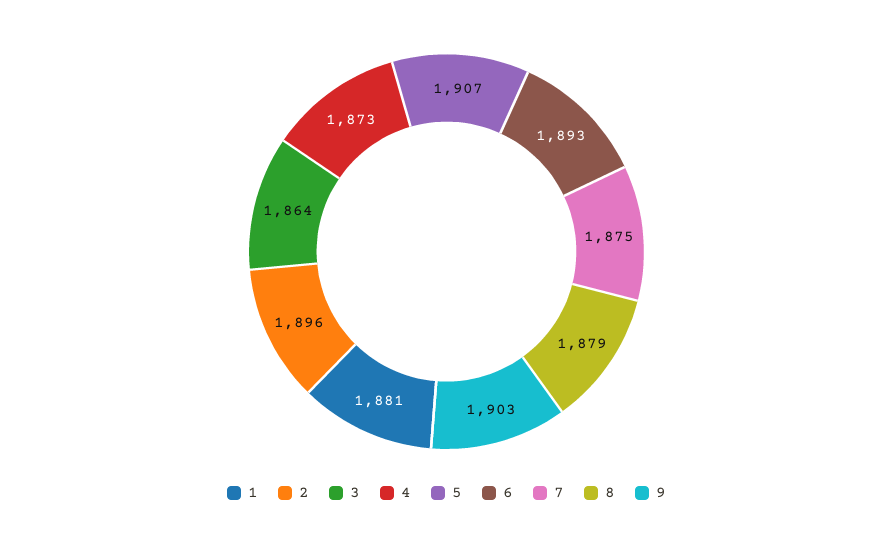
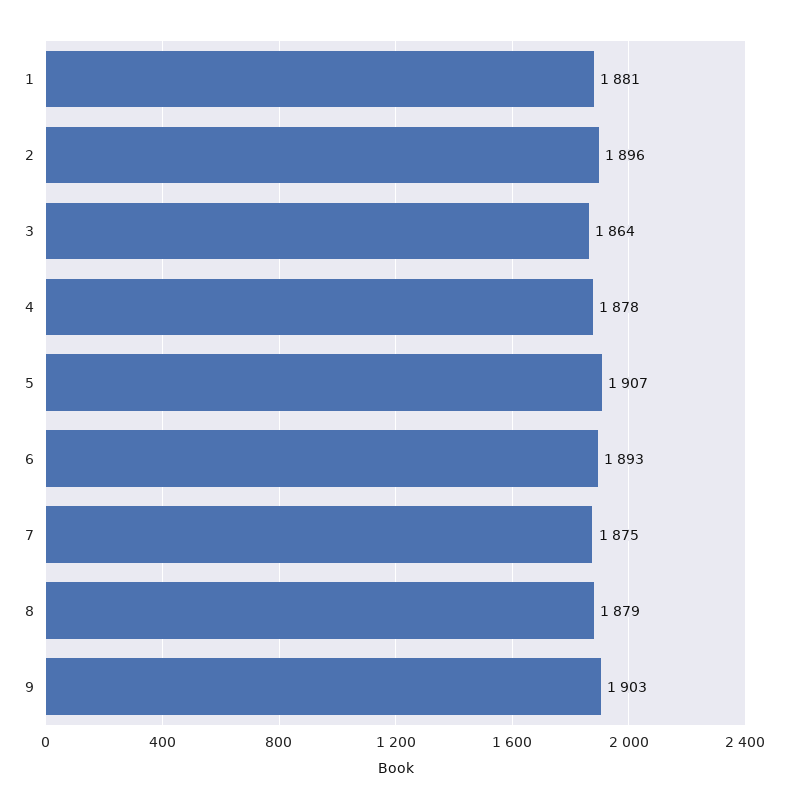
  {
    "1": 1881,
    "2": 1896,
    "3": 1864,
-   "4": 1873,
+   "4": 1878,
    "5": 1907,
    "6": 1893,
    "7": 1875,
    "8": 1879,
    "9": 1903
  }

